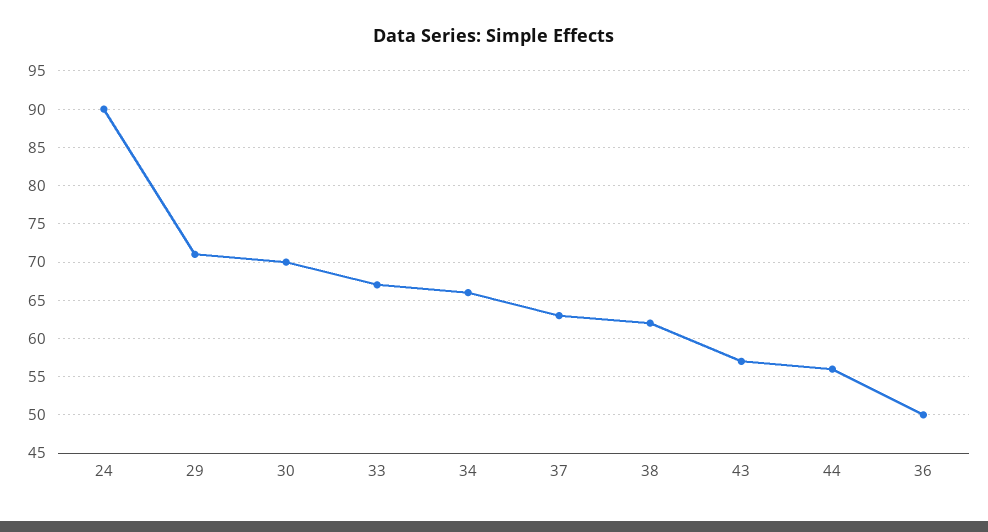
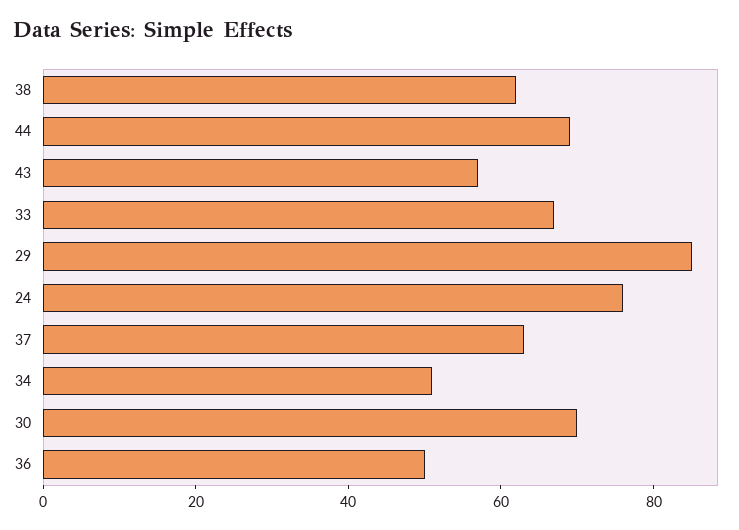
  {
-   "24": 90,
+   "24": 75,
-   "29": 71,
+   "29": 85,
    "30": 70,
    "33": 67,
-   "34": 66,
+   "34": 50,
    "37": 63,
    "38": 62,
    "43": 57,
-   "44": 56,
+   "44": 70,
    "36": 50
  }

